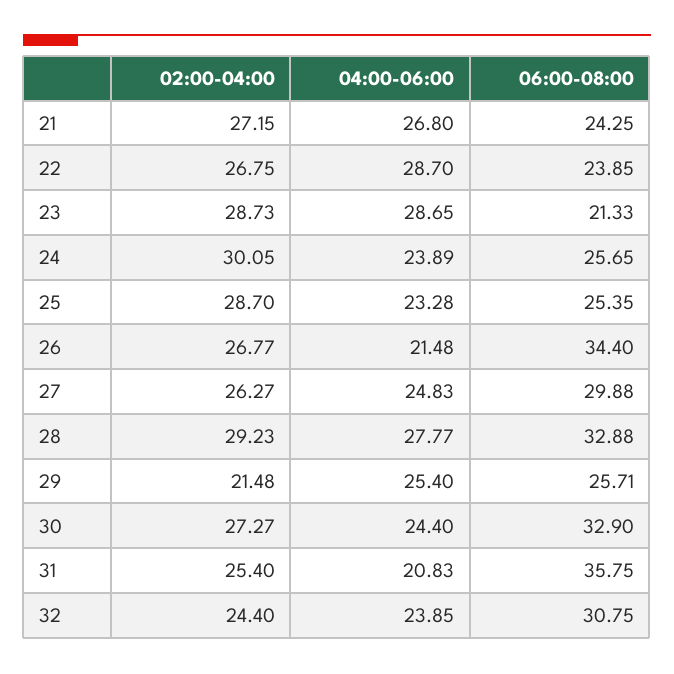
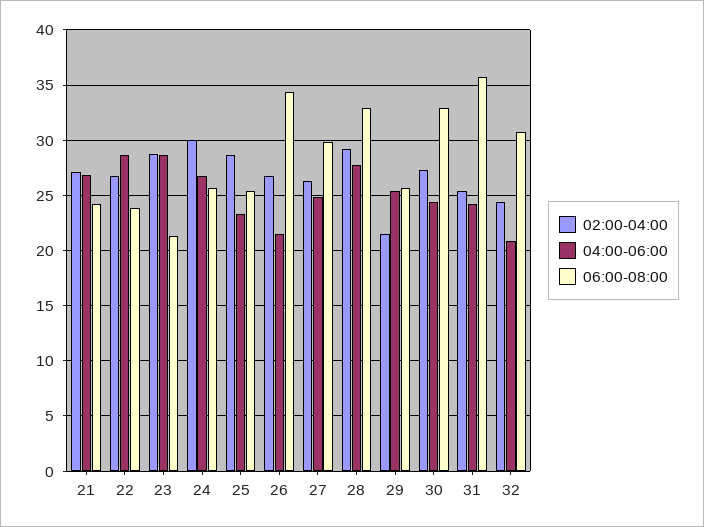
  {
    "02:00-04:00": {
      "21": 27.15,
      "22": 26.75,
      "23": 28.73,
      "24": 30.05,
      "25": 28.7,
      "26": 26.77,
      "27": 26.27,
      "28": 29.23,
      "29": 21.48,
      "30": 27.27,
      "31": 25.4,
      "32": 24.4
    },
    "04:00-06:00": {
      "21": 26.8,
      "22": 28.7,
      "23": 28.65,
-     "24": 23.89,
+     "24": 27,
      "25": 23.28,
      "26": 21.48,
      "27": 24.83,
      "28": 27.77,
      "29": 25.4,
      "30": 24.4,
-     "31": 20.83,
+     "31": 24,
-     "32": 23.85
+     "32": 21
    },
    "06:00-08:00": {
      "21": 24.25,
      "22": 23.85,
      "23": 21.33,
      "24": 25.65,
      "25": 25.35,
      "26": 34.4,
      "27": 29.88,
      "28": 32.88,
      "29": 25.71,
      "30": 32.9,
      "31": 35.75,
      "32": 30.75
    }
  }

